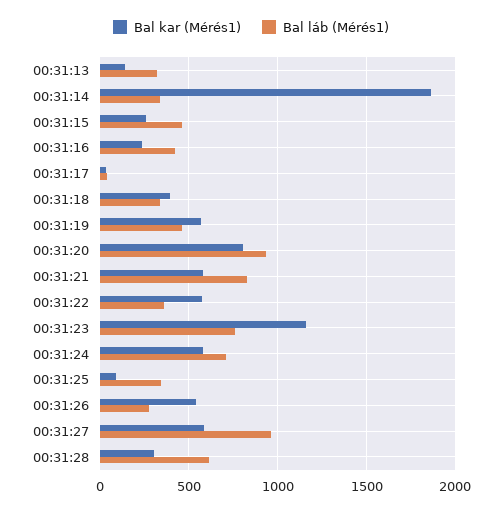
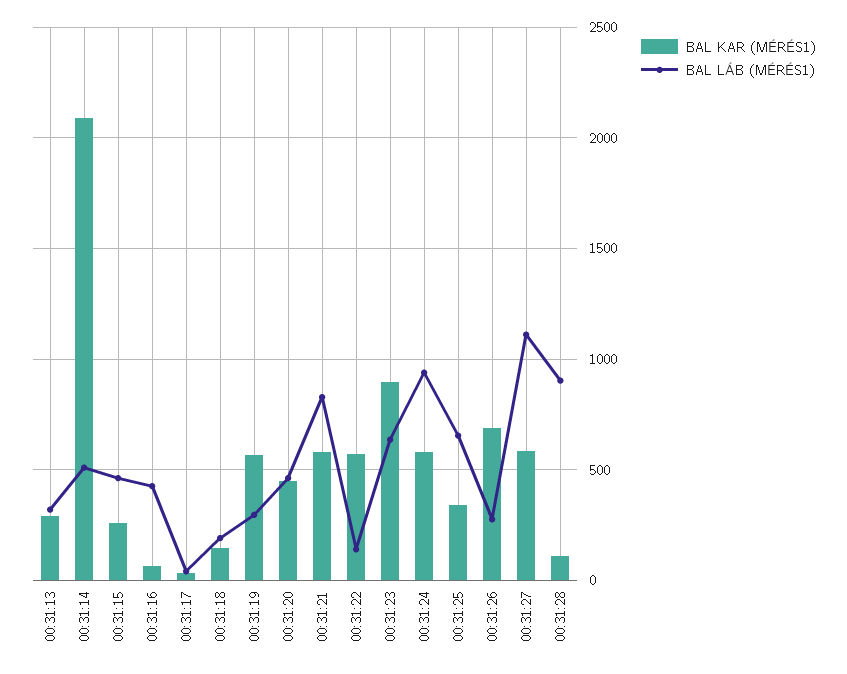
  {
    "Bal kar (Mérés1)": {
-     "00:31:13": 150,
+     "00:31:13": 300,
-     "00:31:14": 1850,
+     "00:31:14": 2100,
      "00:31:15": 250,
-     "00:31:16": 250,
+     "00:31:16": 50,
      "00:31:17": 50,
-     "00:31:18": 400,
+     "00:31:18": 150,
      "00:31:19": 550,
-     "00:31:20": 800,
+     "00:31:20": 450,
      "00:31:21": 600,
      "00:31:22": 550,
-     "00:31:23": 1150,
+     "00:31:23": 900,
      "00:31:24": 600,
-     "00:31:25": 100,
+     "00:31:25": 350,
-     "00:31:26": 550,
+     "00:31:26": 700,
      "00:31:27": 600,
-     "00:31:28": 300
+     "00:31:28": 100
    },
    "Bal láb (Mérés1)": {
      "00:31:13": 300,
-     "00:31:14": 350,
+     "00:31:14": 500,
      "00:31:15": 450,
      "00:31:16": 450,
      "00:31:17": 50,
-     "00:31:18": 350,
+     "00:31:18": 200,
-     "00:31:19": 450,
+     "00:31:19": 300,
-     "00:31:20": 950,
+     "00:31:20": 450,
      "00:31:21": 850,
-     "00:31:22": 350,
+     "00:31:22": 150,
-     "00:31:23": 750,
+     "00:31:23": 650,
-     "00:31:24": 700,
+     "00:31:24": 950,
-     "00:31:25": 350,
+     "00:31:25": 650,
      "00:31:26": 300,
-     "00:31:27": 950,
+     "00:31:27": 1100,
-     "00:31:28": 600
+     "00:31:28": 900
    }
  }

